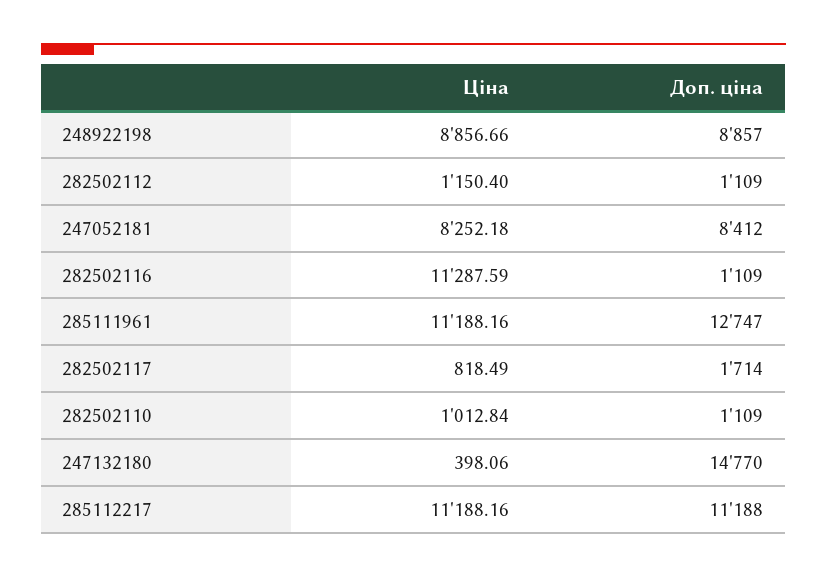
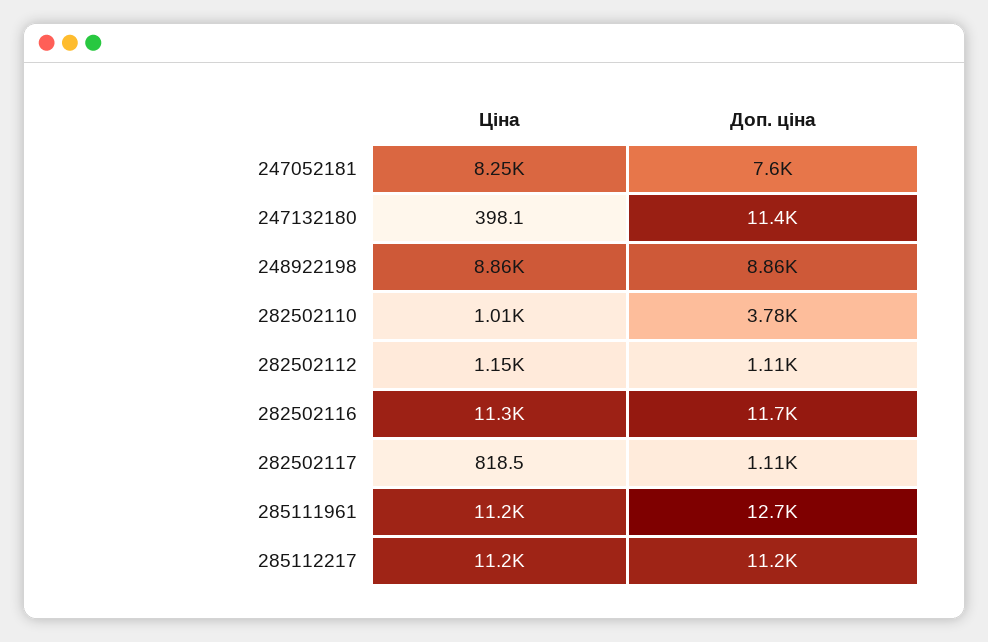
  {
    "Ціна": {
      "248922198": 8856.66,
      "282502112": 1150.4,
      "247052181": 8252.18,
      "282502116": 11287.59,
      "285111961": 11188.16,
      "282502117": 818.49,
      "282502110": 1012.84,
      "247132180": 398.06,
      "285112217": 11188.16
    },
    "Доп. ціна": {
      "248922198": 8857,
      "282502112": 1109,
-     "247052181": 8412,
+     "247052181": 7600,
-     "282502116": 1109,
+     "282502116": 11700,
      "285111961": 12747,
-     "282502117": 1714,
+     "282502117": 1110,
-     "282502110": 1109,
+     "282502110": 3780,
-     "247132180": 14770,
+     "247132180": 11400,
      "285112217": 11188
    }
  }

